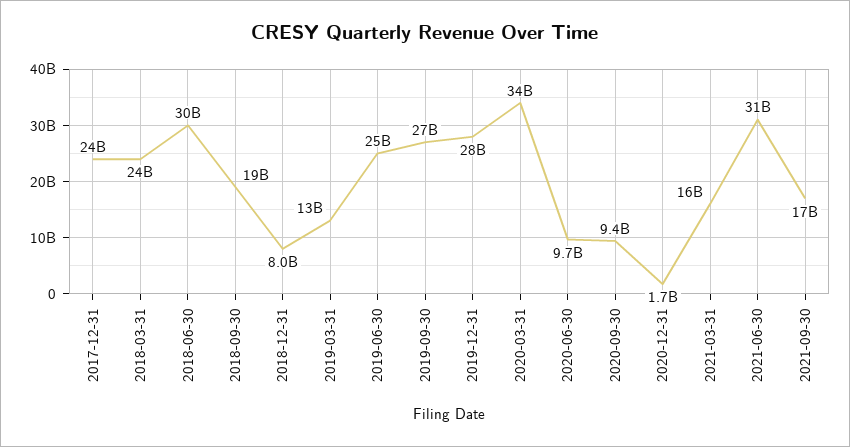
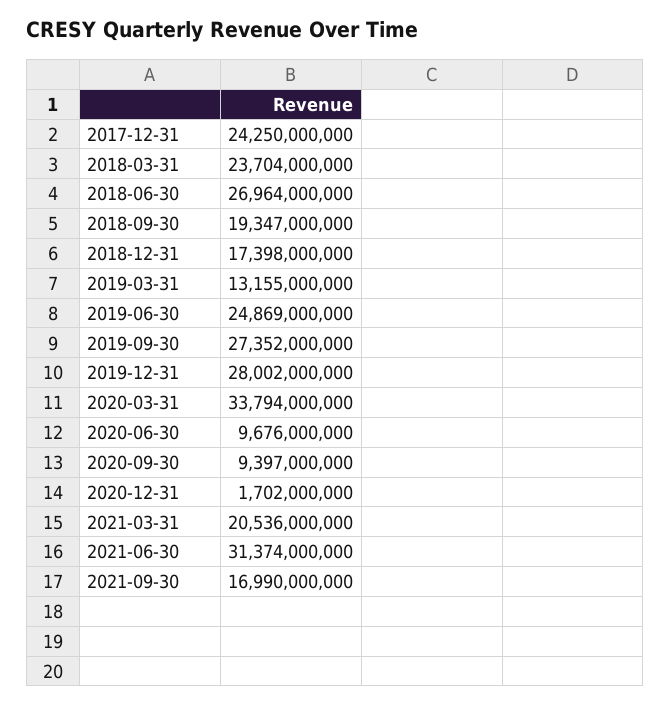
  {
    "2017-12-31": 24250000000,
    "2018-03-31": 23704000000,
-   "2018-06-30": 30000000000,
+   "2018-06-30": 26964000000,
    "2018-09-30": 19347000000,
-   "2018-12-31": 8000000000,
+   "2018-12-31": 17398000000,
    "2019-03-31": 13155000000,
    "2019-06-30": 24869000000,
    "2019-09-30": 27352000000,
    "2019-12-31": 28002000000,
    "2020-03-31": 33794000000,
    "2020-06-30": 9676000000,
    "2020-09-30": 9397000000,
    "2020-12-31": 1702000000,
-   "2021-03-31": 16000000000,
+   "2021-03-31": 20536000000,
    "2021-06-30": 31374000000,
    "2021-09-30": 16990000000
  }

